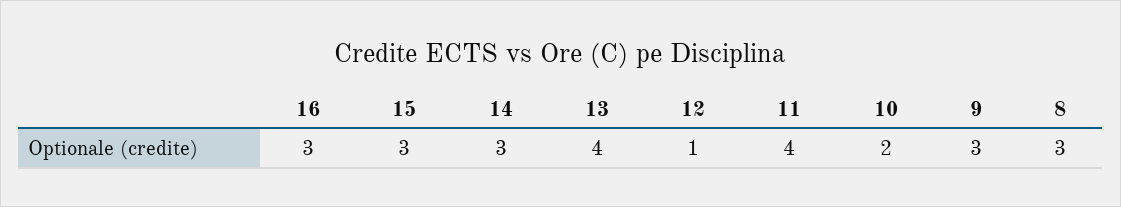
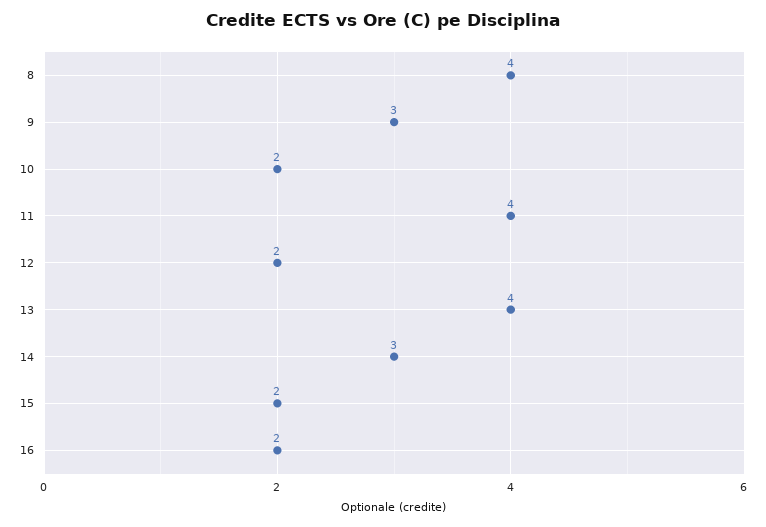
  {
-   "16": 3,
+   "16": 2,
-   "15": 3,
+   "15": 2,
    "14": 3,
    "13": 4,
-   "12": 1,
+   "12": 2,
    "11": 4,
    "10": 2,
    "9": 3,
-   "8": 3
+   "8": 4
  }

